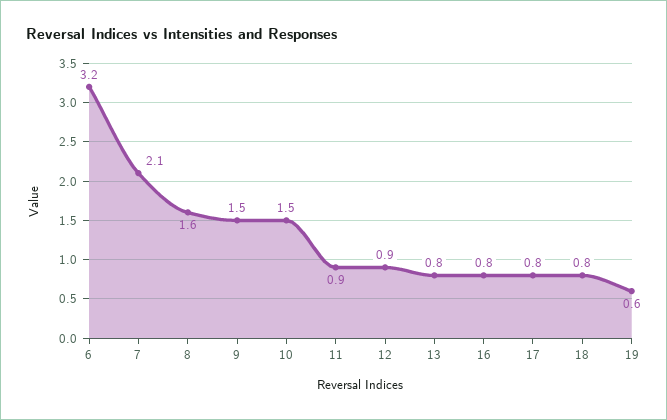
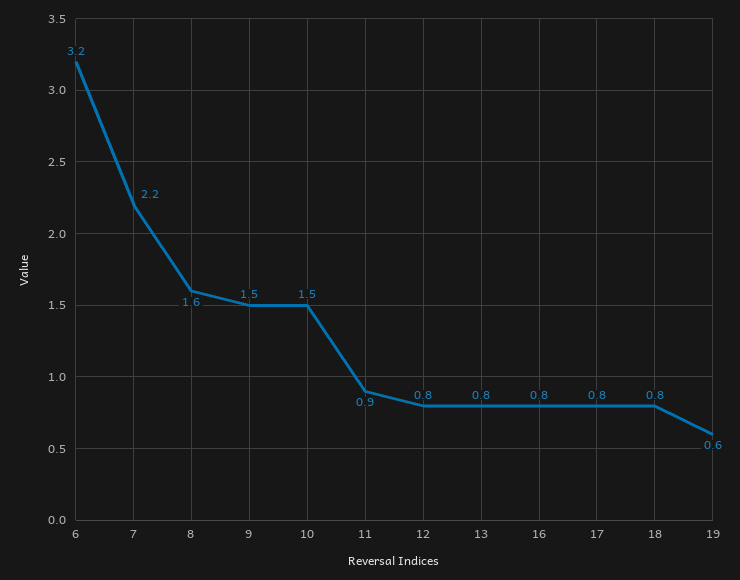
  {
    "6": 3.2,
-   "7": 2.1,
+   "7": 2.2,
    "8": 1.6,
    "9": 1.5,
    "10": 1.5,
    "11": 0.9,
-   "12": 0.9,
+   "12": 0.8,
    "13": 0.8,
    "16": 0.8,
    "17": 0.8,
    "18": 0.8,
    "19": 0.6
  }

